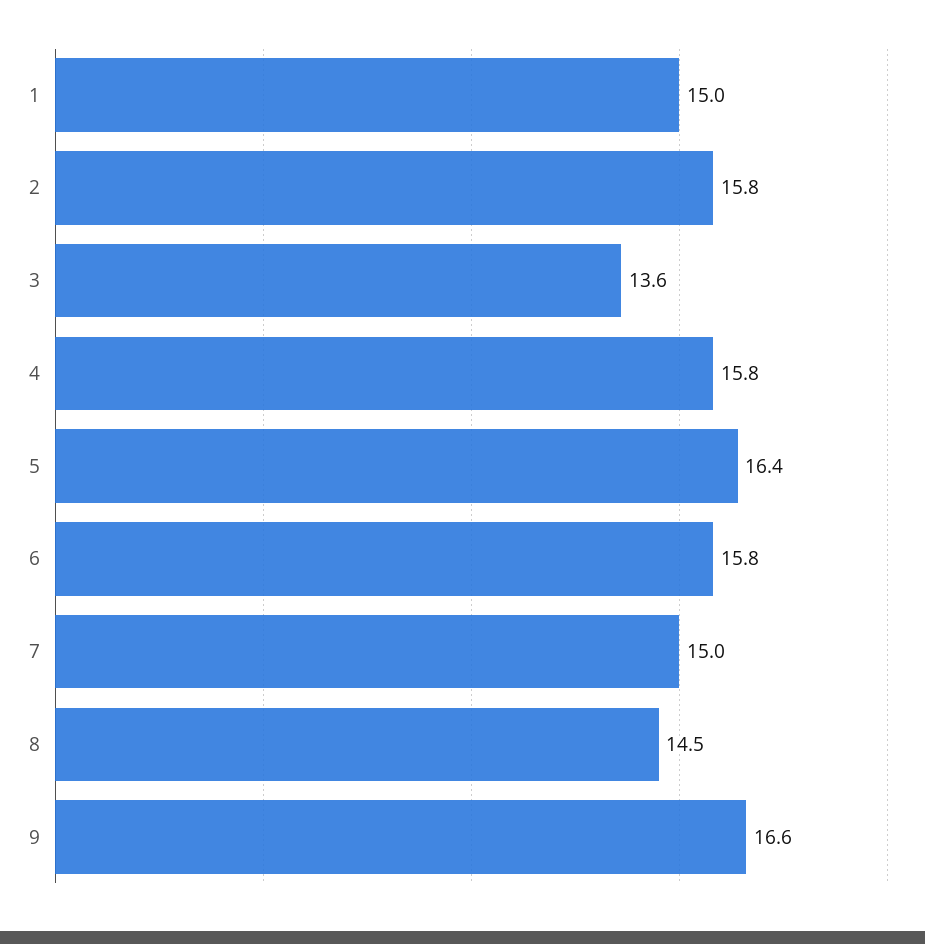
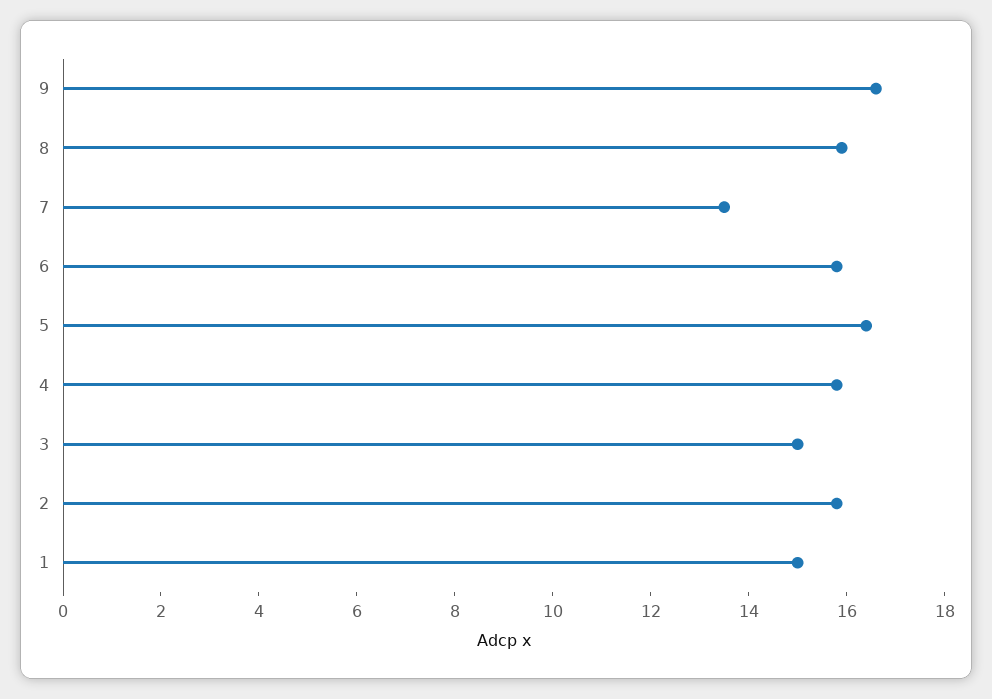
  {
    "1": 15,
    "2": 15.8,
-   "3": 13.6,
+   "3": 15,
    "4": 15.8,
    "5": 16.4,
    "6": 15.8,
-   "7": 15,
+   "7": 13.5,
-   "8": 14.5,
+   "8": 16,
    "9": 16.6
  }

